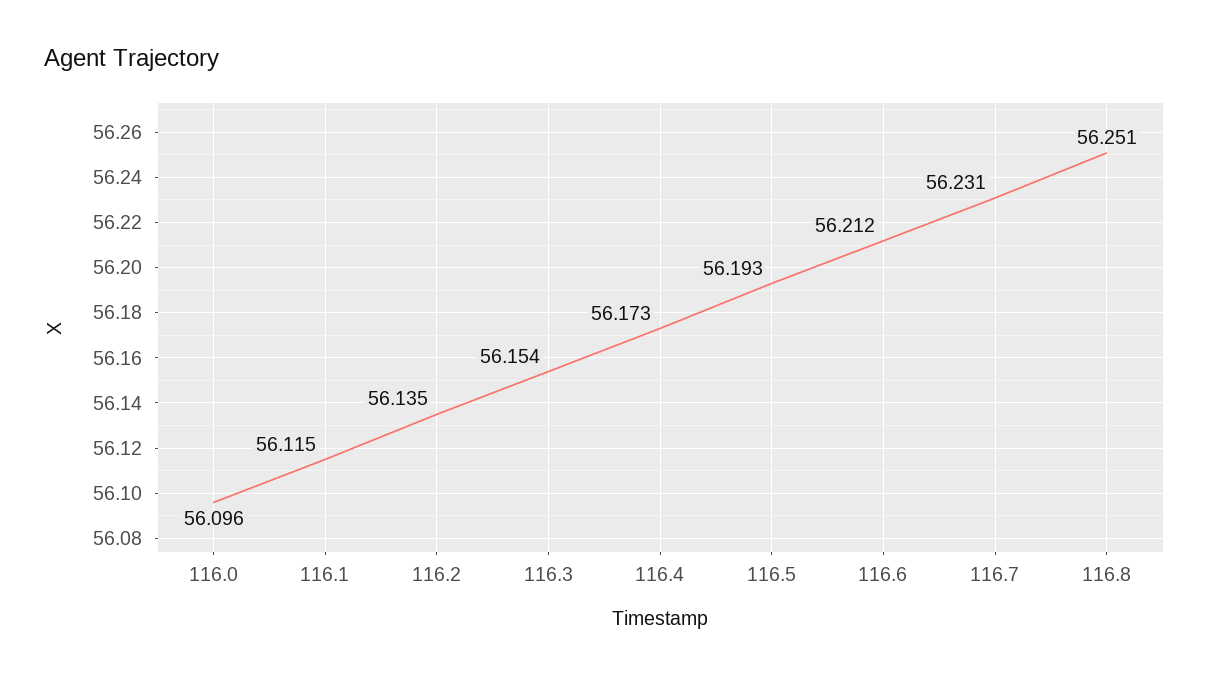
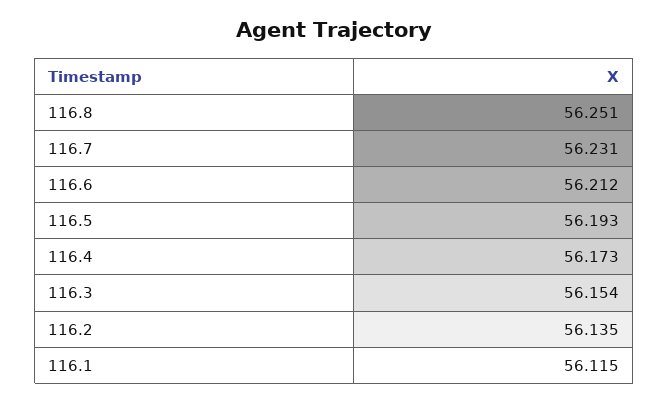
  {
-   "116.0": 56.096,
    "116.1": 56.115,
    "116.2": 56.135,
    "116.3": 56.154,
    "116.4": 56.173,
    "116.5": 56.193,
    "116.6": 56.212,
    "116.7": 56.231,
    "116.8": 56.251
  }

